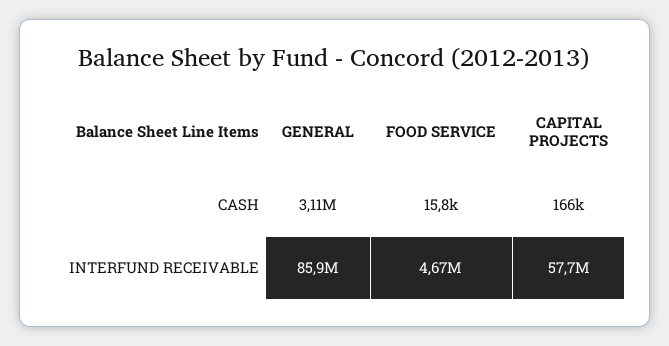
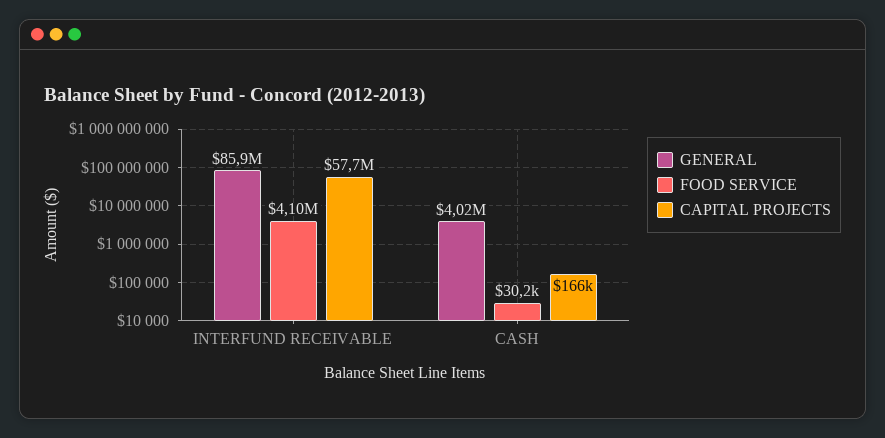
  {
    "GENERAL": {
-     "CASH": 3110000,
+     "CASH": 4020000,
      "INTERFUND RECEIVABLE": 85900000
    },
    "FOOD SERVICE": {
-     "CASH": 15800,
+     "CASH": 30200,
-     "INTERFUND RECEIVABLE": 4670000
+     "INTERFUND RECEIVABLE": 4100000
    },
    "CAPITAL PROJECTS": {
      "CASH": 166000,
      "INTERFUND RECEIVABLE": 57700000
    }
  }

